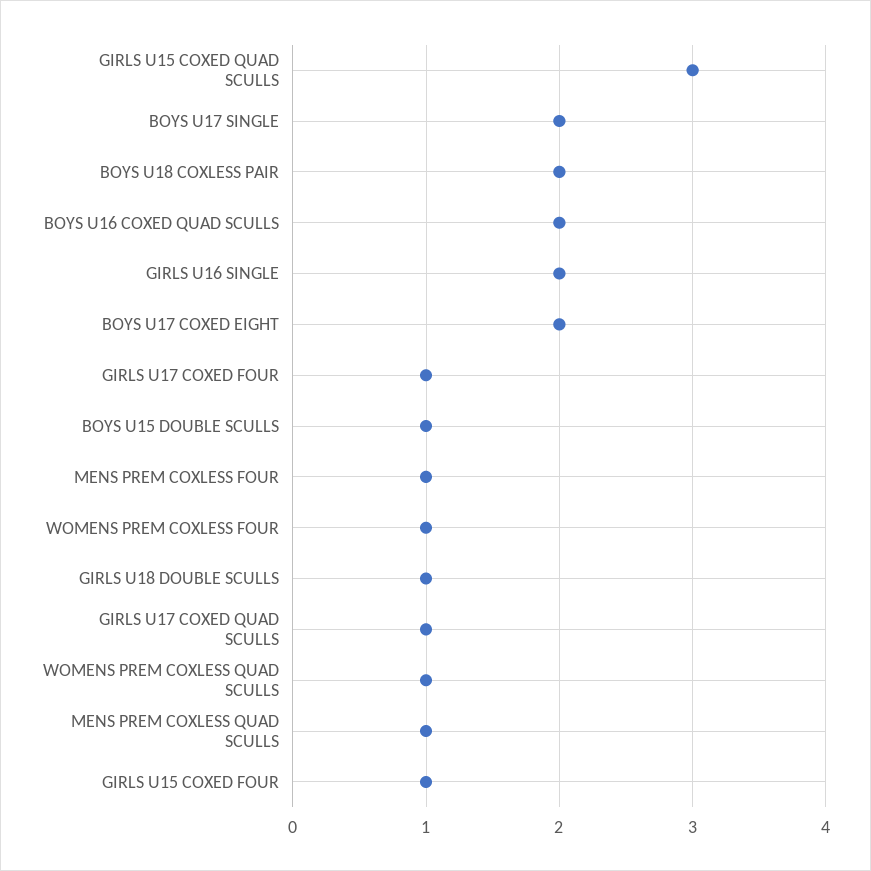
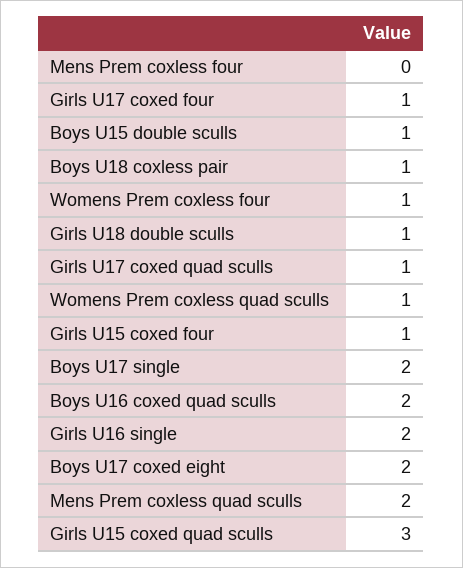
  {
    "GIRLS U15 COXED QUAD SCULLS": 3,
    "BOYS U17 SINGLE": 2,
-   "BOYS U18 COXLESS PAIR": 2,
+   "BOYS U18 COXLESS PAIR": 1,
    "BOYS U16 COXED QUAD SCULLS": 2,
    "GIRLS U16 SINGLE": 2,
    "BOYS U17 COXED EIGHT": 2,
    "GIRLS U17 COXED FOUR": 1,
    "BOYS U15 DOUBLE SCULLS": 1,
-   "MENS PREM COXLESS FOUR": 1,
+   "MENS PREM COXLESS FOUR": 0,
    "WOMENS PREM COXLESS FOUR": 1,
    "GIRLS U18 DOUBLE SCULLS": 1,
    "GIRLS U17 COXED QUAD SCULLS": 1,
    "WOMENS PREM COXLESS QUAD SCULLS": 1,
-   "MENS PREM COXLESS QUAD SCULLS": 1,
+   "MENS PREM COXLESS QUAD SCULLS": 2,
    "GIRLS U15 COXED FOUR": 1
  }

